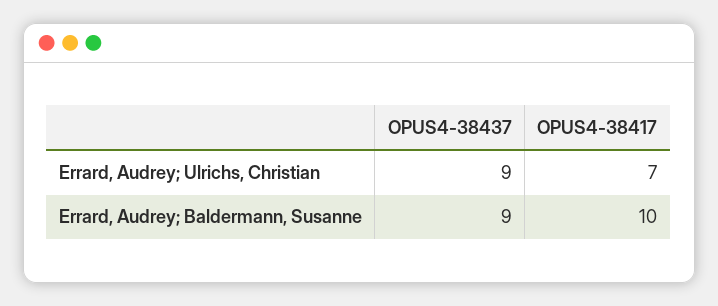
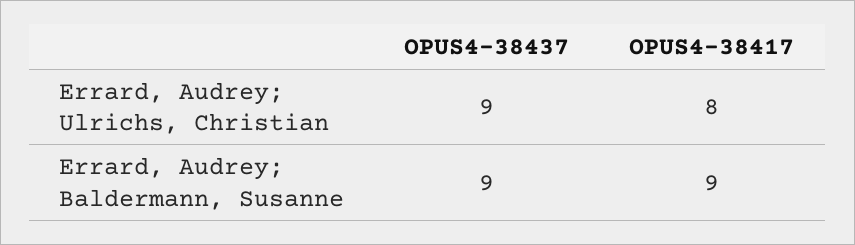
  {
    "OPUS4-38437": {
      "Errard, Audrey; Ulrichs, Christian": 9,
      "Errard, Audrey; Baldermann, Susanne": 9
    },
    "OPUS4-38417": {
-     "Errard, Audrey; Ulrichs, Christian": 7,
+     "Errard, Audrey; Ulrichs, Christian": 8,
-     "Errard, Audrey; Baldermann, Susanne": 10
+     "Errard, Audrey; Baldermann, Susanne": 9
    }
  }

